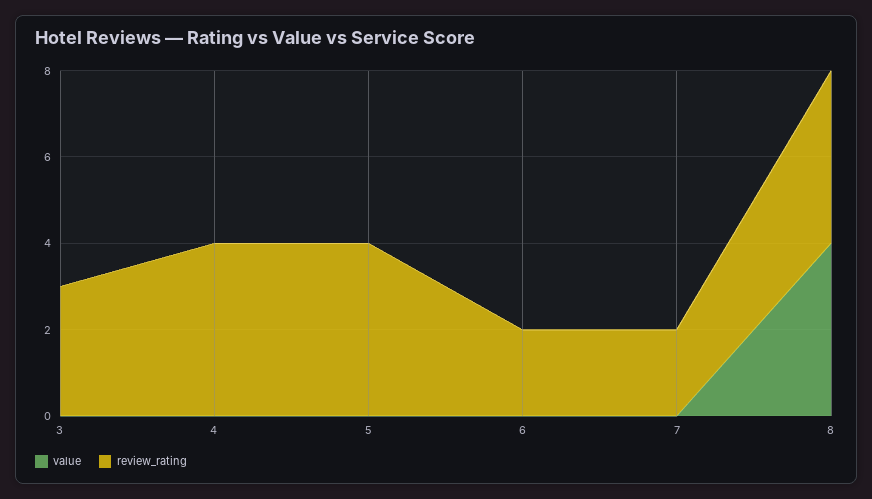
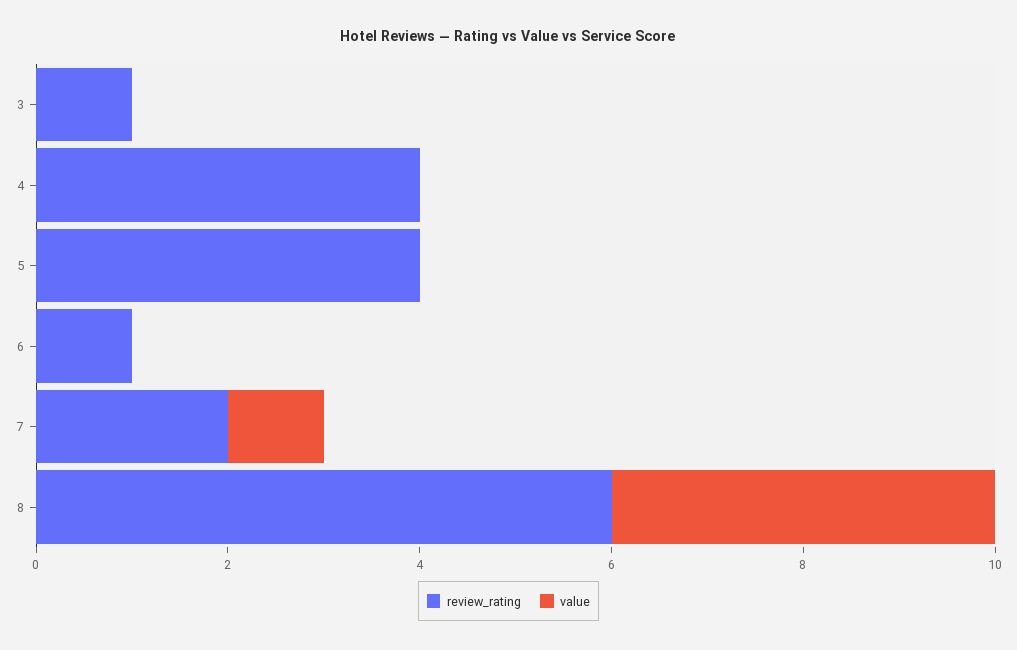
  {
    "value": {
      "3": 0,
      "4": 0,
      "5": 0,
      "6": 0,
-     "7": 0,
+     "7": 1,
      "8": 4
    },
    "review_rating": {
-     "3": 3,
+     "3": 1,
      "4": 4,
      "5": 4,
-     "6": 2,
+     "6": 1,
      "7": 2,
-     "8": 4
+     "8": 6
    }
  }

